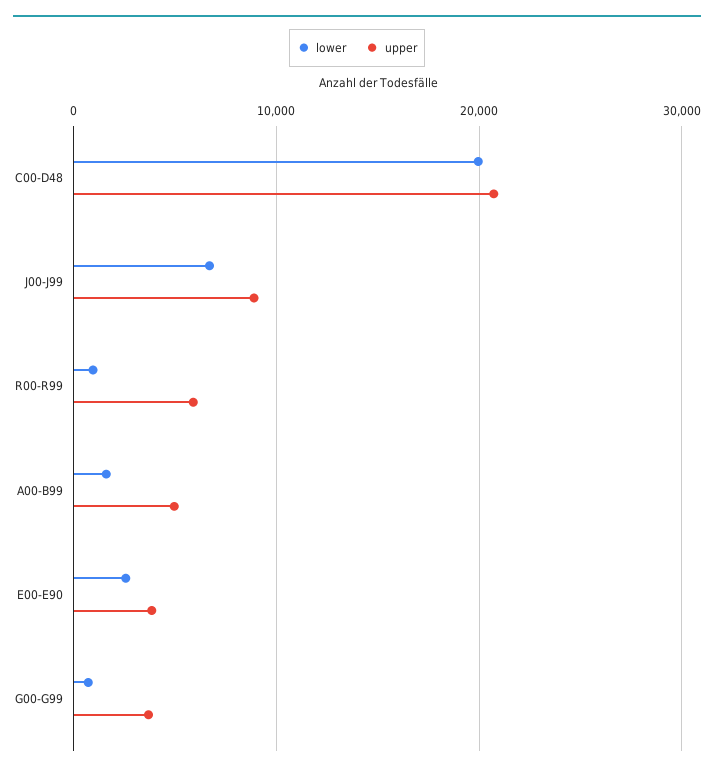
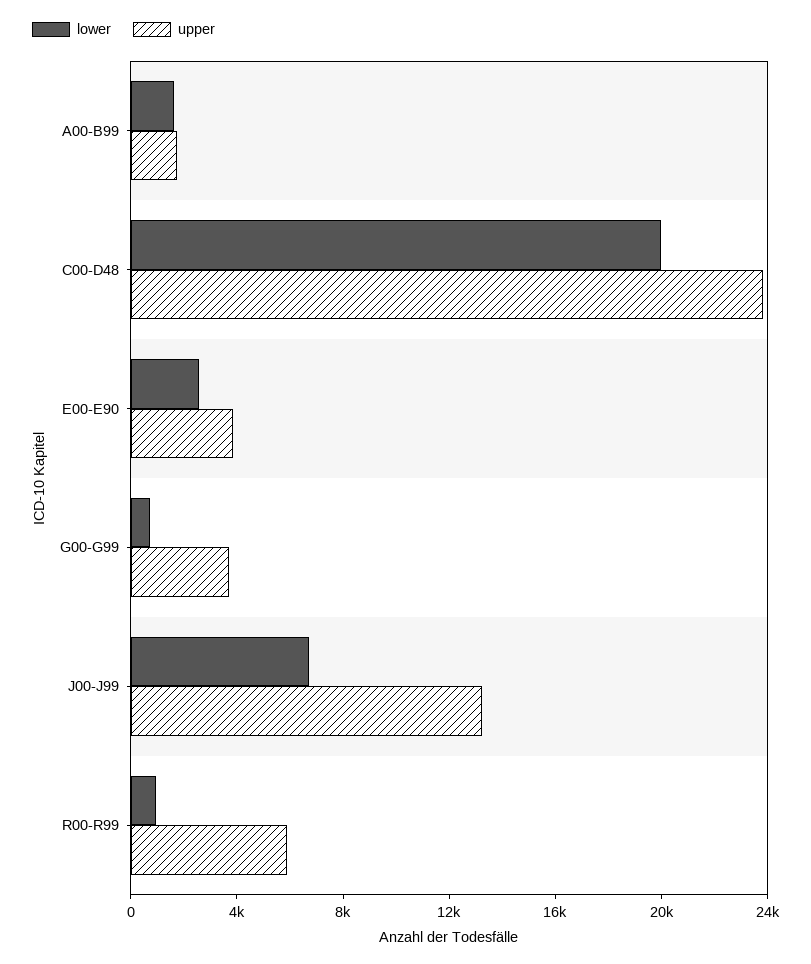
  {
    "lower": {
      "C00-D48": 20000,
      "J00-J99": 7000,
      "R00-R99": 1000,
      "A00-B99": 2000,
      "E00-E90": 3000,
      "G00-G99": 1000
    },
    "upper": {
-     "C00-D48": 21000,
+     "C00-D48": 24000,
-     "J00-J99": 9000,
+     "J00-J99": 13000,
      "R00-R99": 6000,
-     "A00-B99": 5000,
+     "A00-B99": 2000,
      "E00-E90": 4000,
      "G00-G99": 4000
    }
  }

